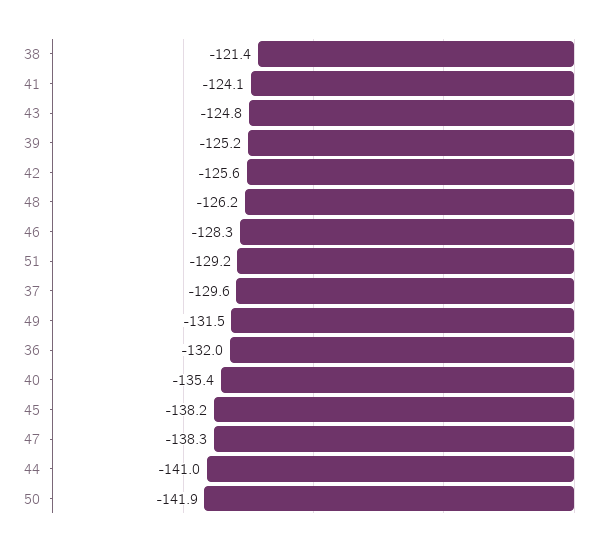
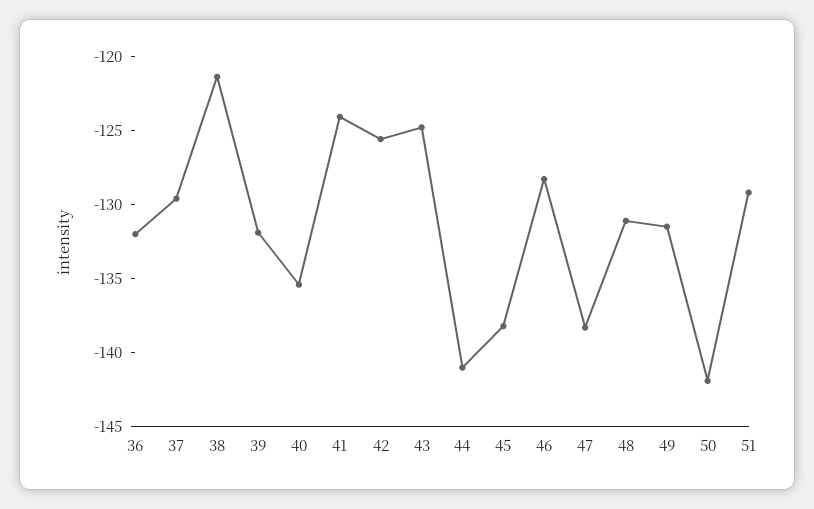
  {
    "38": -121.4,
    "41": -124.1,
    "43": -124.8,
-   "39": -125.2,
+   "39": -132,
    "42": -125.6,
-   "48": -126.2,
+   "48": -131,
    "46": -128.3,
    "51": -129.2,
    "37": -129.6,
    "49": -131.5,
    "36": -132,
    "40": -135.4,
    "45": -138.2,
    "47": -138.3,
    "44": -141,
    "50": -141.9
  }

